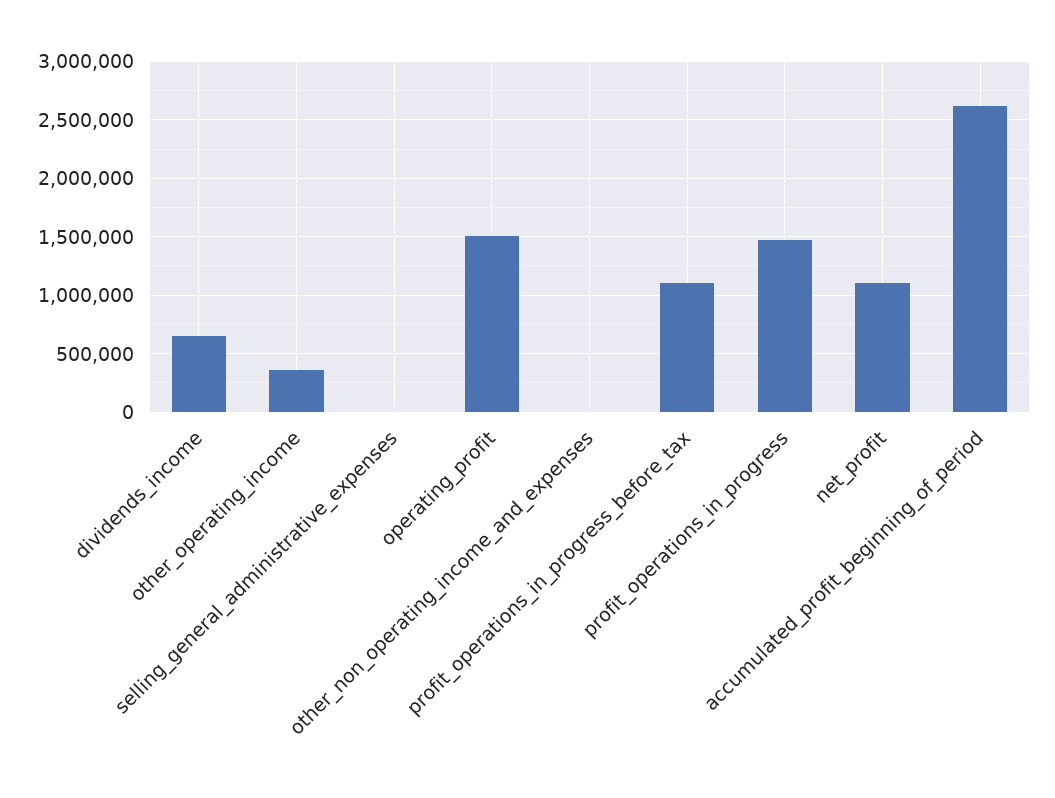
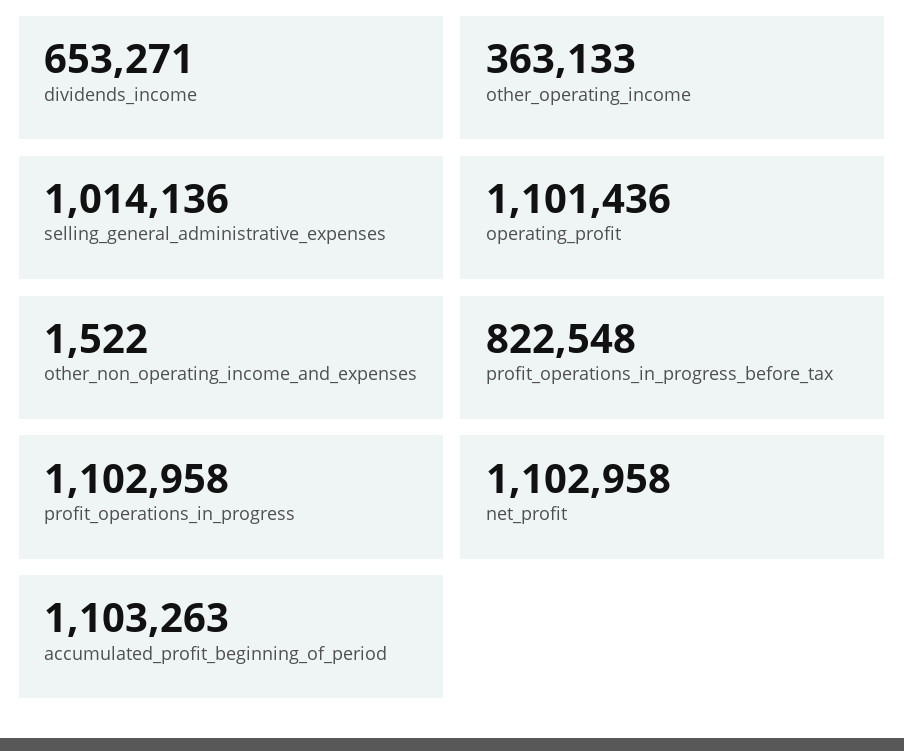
  {
    "dividends_income": 653271,
    "other_operating_income": 363133,
-   "selling_general_administrative_expenses": 0,
+   "selling_general_administrative_expenses": 1014136,
-   "operating_profit": 1500000,
+   "operating_profit": 1101436,
    "other_non_operating_income_and_expenses": 1522,
-   "profit_operations_in_progress_before_tax": 1100000,
+   "profit_operations_in_progress_before_tax": 822548,
-   "profit_operations_in_progress": 1500000,
+   "profit_operations_in_progress": 1102958,
    "net_profit": 1102958,
-   "accumulated_profit_beginning_of_period": 2600000
+   "accumulated_profit_beginning_of_period": 1103263
  }

